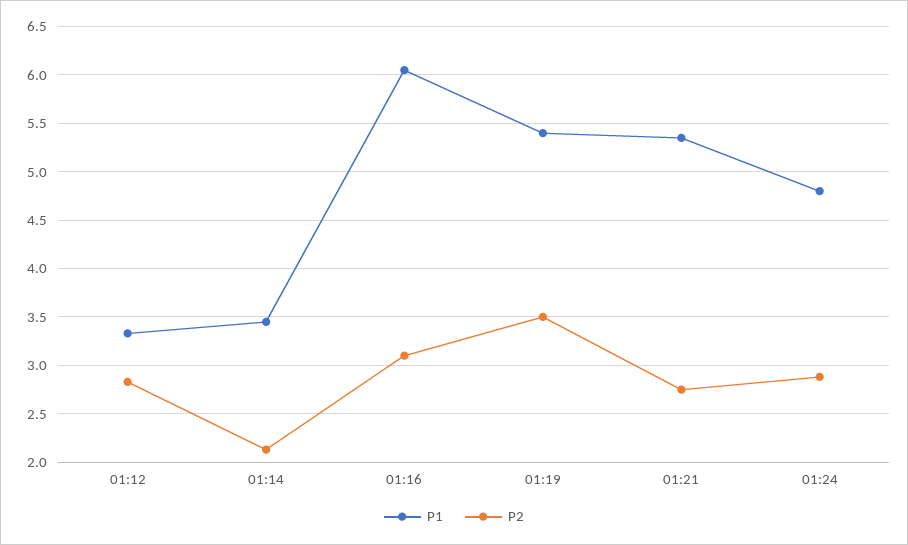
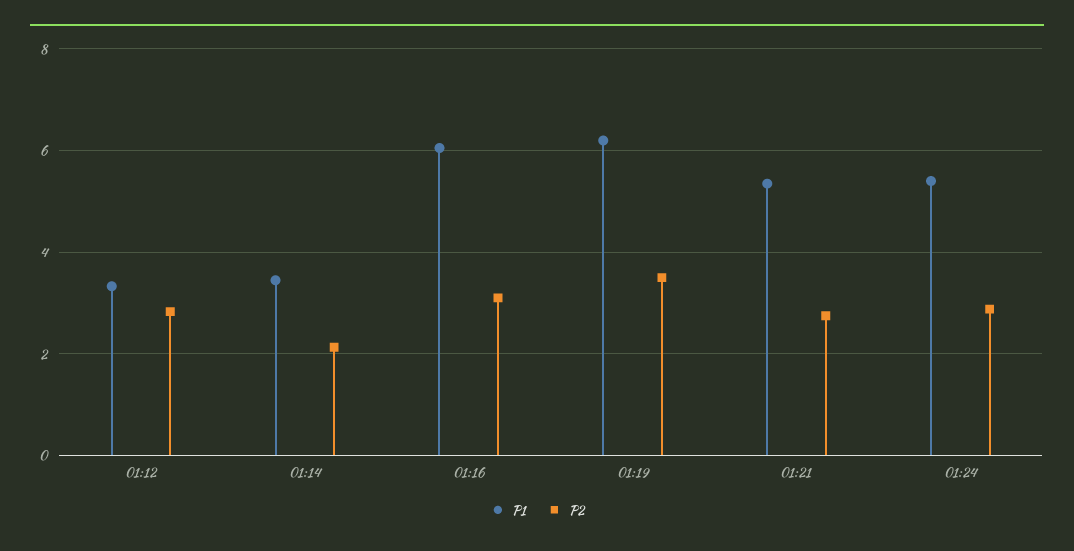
  {
    "P1": {
      "01:12": 3.3,
      "01:14": 3.5,
      "01:16": 6.1,
-     "01:19": 5.4,
+     "01:19": 6.2,
      "01:21": 5.4,
-     "01:24": 4.8
+     "01:24": 5.4
    },
    "P2": {
      "01:12": 2.8,
      "01:14": 2.1,
      "01:16": 3.1,
      "01:19": 3.5,
      "01:21": 2.8,
      "01:24": 2.9
    }
  }

